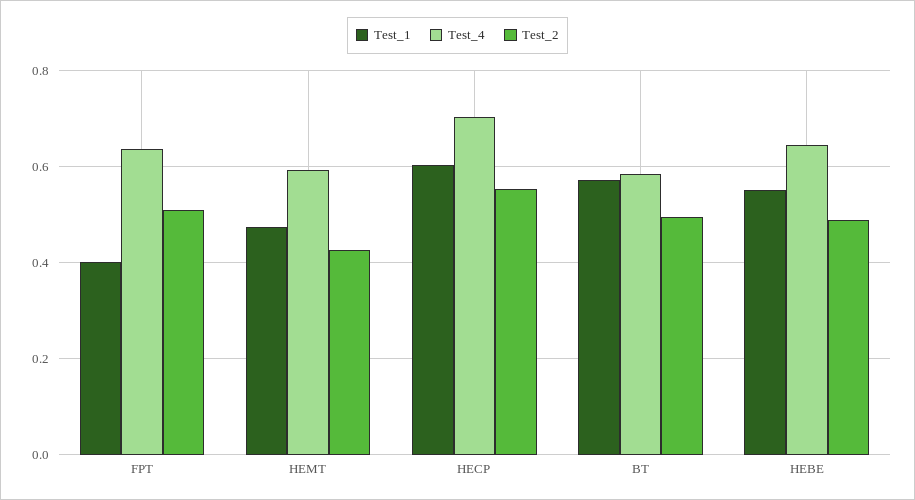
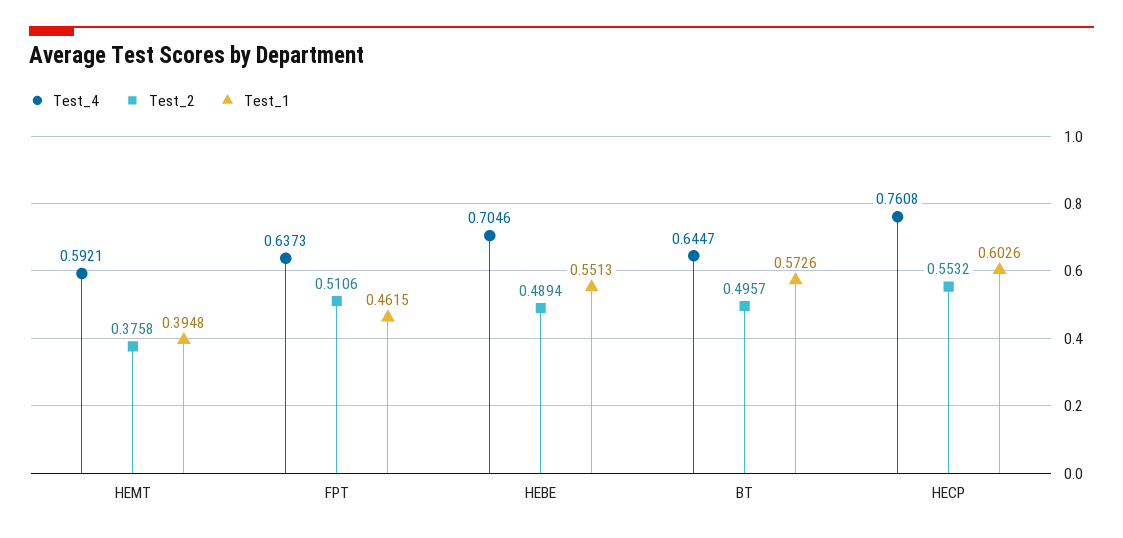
  {
    "Test_1": {
-     "FPT": 0.4,
+     "FPT": 0.4615,
-     "HEMT": 0.48,
+     "HEMT": 0.3948,
      "HECP": 0.6026,
      "BT": 0.5726,
      "HEBE": 0.5513
    },
    "Test_4": {
      "FPT": 0.6373,
      "HEMT": 0.5921,
-     "HECP": 0.7,
+     "HECP": 0.7608,
-     "BT": 0.58,
+     "BT": 0.6447,
-     "HEBE": 0.64
+     "HEBE": 0.7046
    },
    "Test_2": {
      "FPT": 0.5106,
-     "HEMT": 0.42,
+     "HEMT": 0.3758,
      "HECP": 0.5532,
      "BT": 0.4957,
      "HEBE": 0.4894
    }
  }

